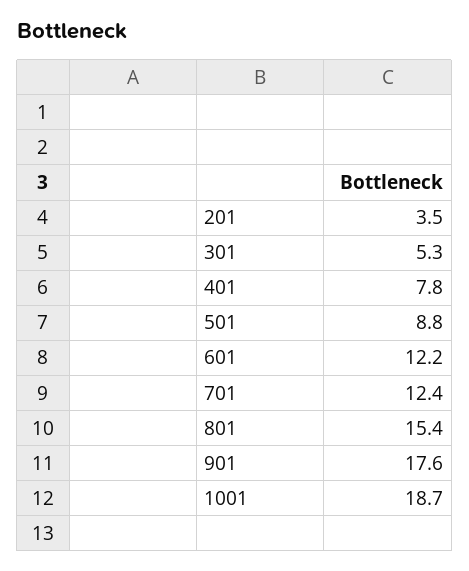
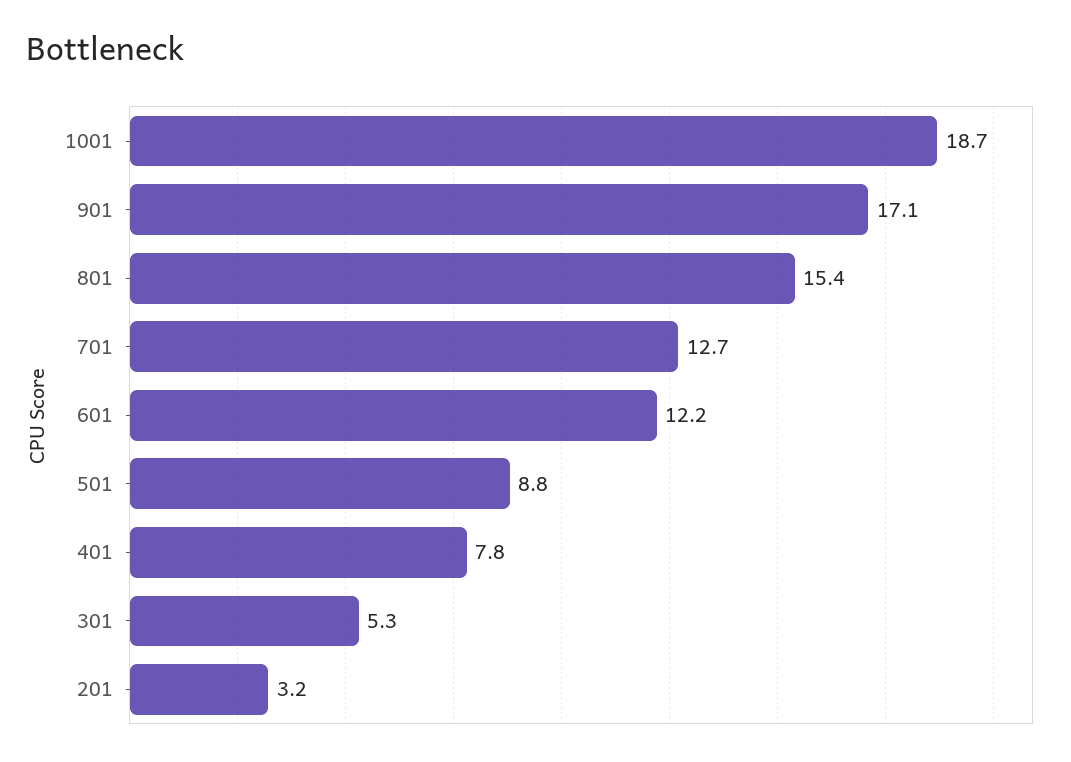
  {
-   "201": 3.5,
+   "201": 3.2,
    "301": 5.3,
    "401": 7.8,
    "501": 8.8,
    "601": 12.2,
-   "701": 12.4,
+   "701": 12.7,
    "801": 15.4,
-   "901": 17.6,
+   "901": 17.1,
    "1001": 18.7
  }

